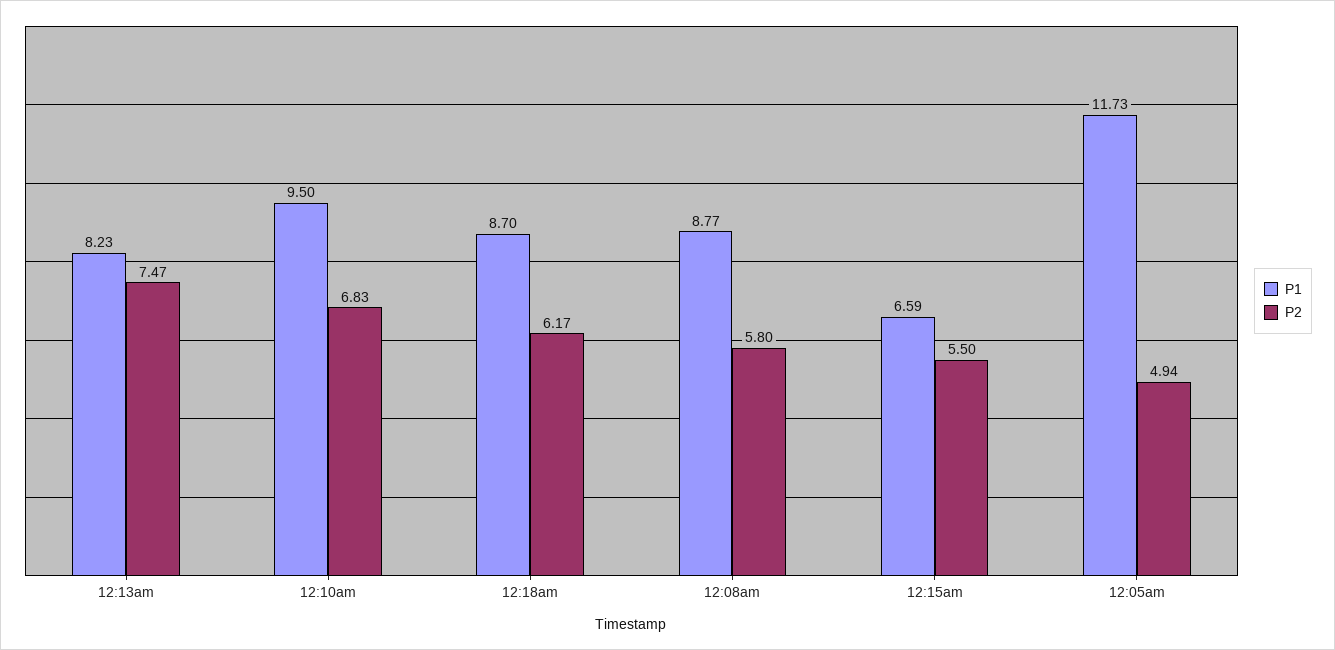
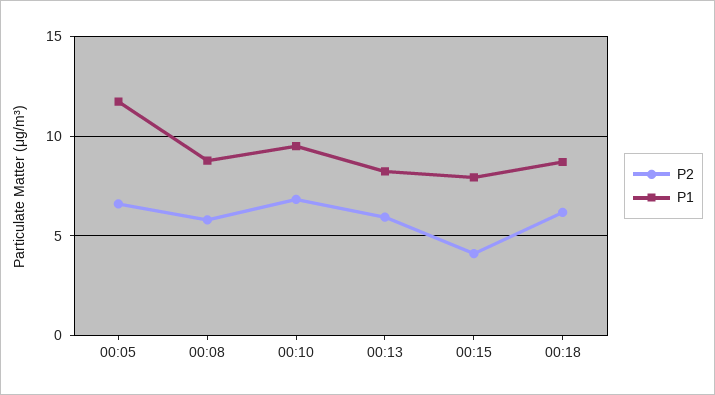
  {
    "P1": {
      "12:13am": 8.23,
      "12:10am": 9.5,
      "12:18am": 8.7,
      "12:08am": 8.77,
-     "12:15am": 6.59,
+     "12:15am": 8,
      "12:05am": 11.73
    },
    "P2": {
-     "12:13am": 7.47,
+     "12:13am": 6,
      "12:10am": 6.83,
      "12:18am": 6.17,
      "12:08am": 5.8,
-     "12:15am": 5.5,
+     "12:15am": 4,
-     "12:05am": 4.94
+     "12:05am": 6.5
    }
  }

